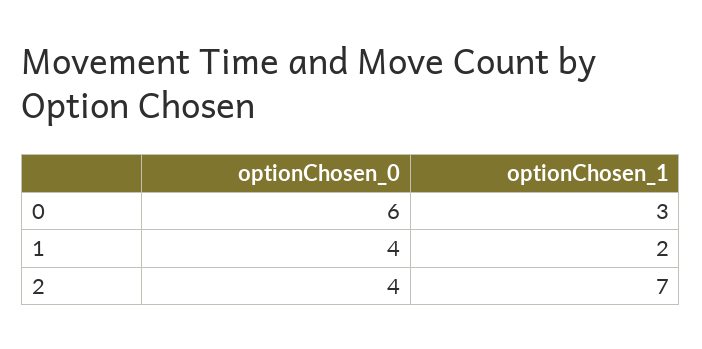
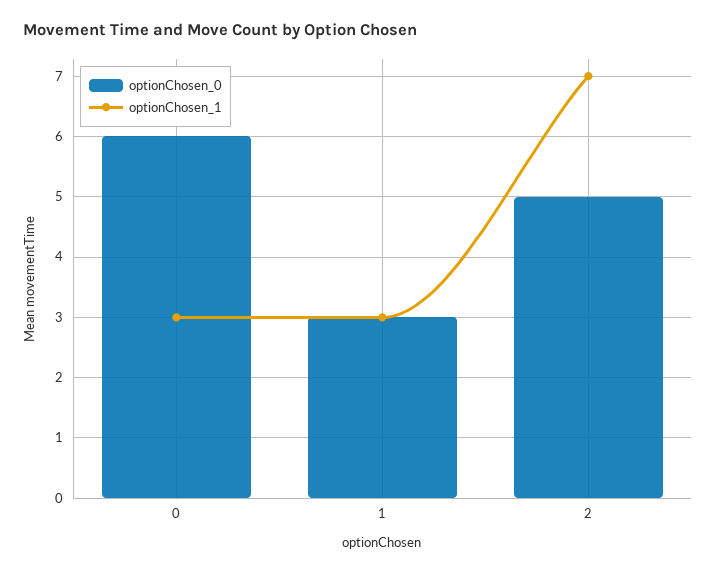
  {
    "optionChosen_0": {
      "0": 6,
-     "1": 4,
+     "1": 3,
-     "2": 4
+     "2": 5
    },
    "optionChosen_1": {
      "0": 3,
-     "1": 2,
+     "1": 3,
      "2": 7
    }
  }

